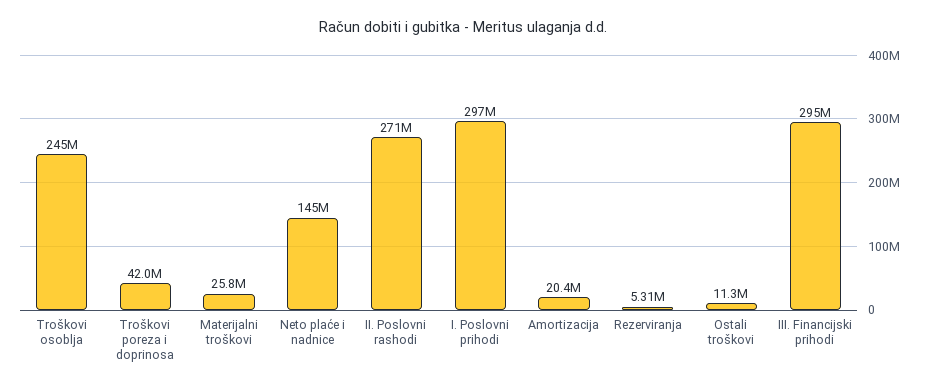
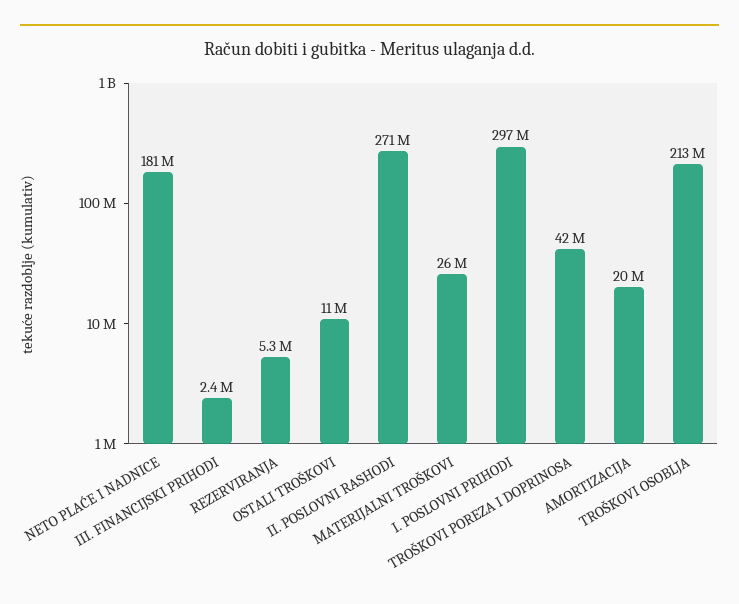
  {
-   "Troškovi osoblja": 245000000,
+   "Troškovi osoblja": 213000000,
    "Troškovi poreza i doprinosa": 42000000,
    "Materijalni troškovi": 25800000,
-   "Neto plaće i nadnice": 145000000,
+   "Neto plaće i nadnice": 181000000,
    "II. Poslovni rashodi": 271000000,
    "I. Poslovni prihodi": 297000000,
    "Amortizacija": 20400000,
    "Rezerviranja": 5310000,
    "Ostali troškovi": 11300000,
-   "III. Financijski prihodi": 295000000
+   "III. Financijski prihodi": 2400000
  }

